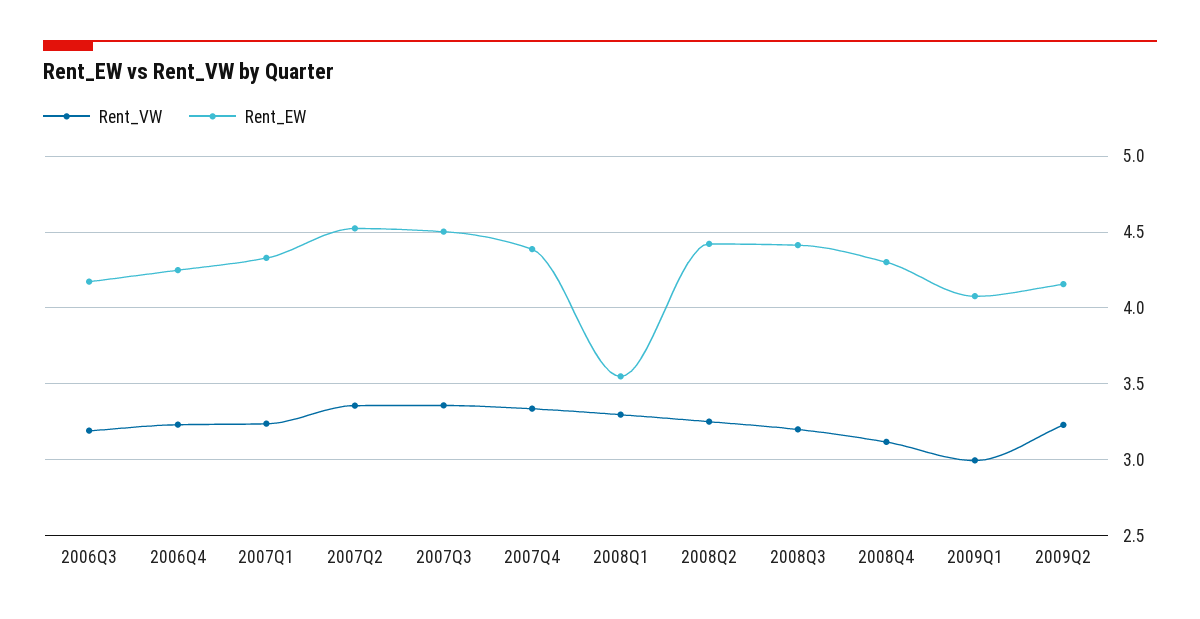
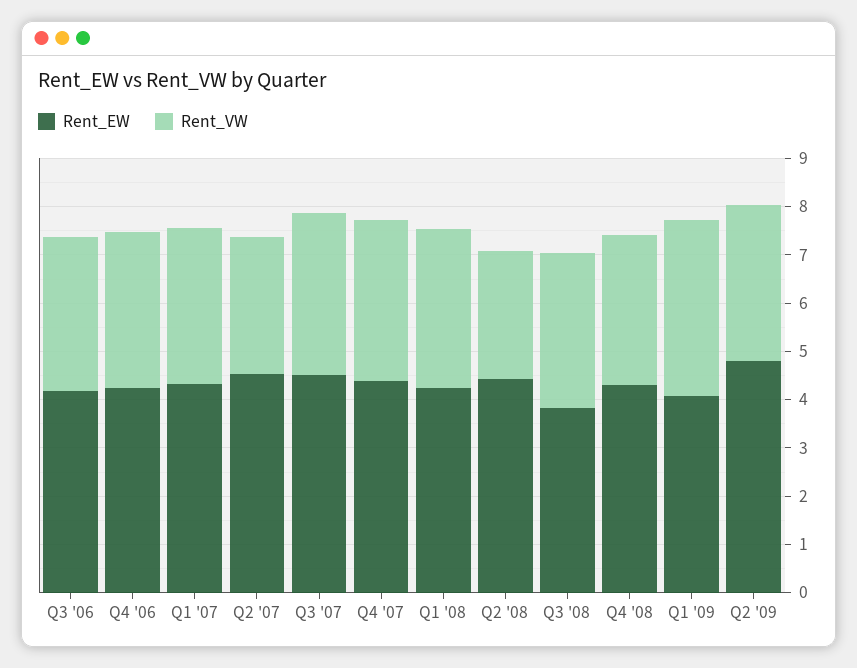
  {
    "Rent_VW": {
      "2006Q3": 3.2,
      "2006Q4": 3.25,
      "2007Q1": 3.25,
-     "2007Q2": 3.35,
+     "2007Q2": 2.8,
      "2007Q3": 3.35,
      "2007Q4": 3.35,
      "2008Q1": 3.3,
-     "2008Q2": 3.25,
+     "2008Q2": 2.6,
      "2008Q3": 3.2,
      "2008Q4": 3.1,
-     "2009Q1": 3,
+     "2009Q1": 3.6,
      "2009Q2": 3.25
    },
    "Rent_EW": {
      "2006Q3": 4.15,
      "2006Q4": 4.25,
      "2007Q1": 4.35,
      "2007Q2": 4.5,
      "2007Q3": 4.5,
      "2007Q4": 4.4,
-     "2008Q1": 3.55,
+     "2008Q1": 4.2,
      "2008Q2": 4.4,
-     "2008Q3": 4.4,
+     "2008Q3": 3.8,
      "2008Q4": 4.3,
      "2009Q1": 4.1,
-     "2009Q2": 4.15
+     "2009Q2": 4.8
    }
  }

